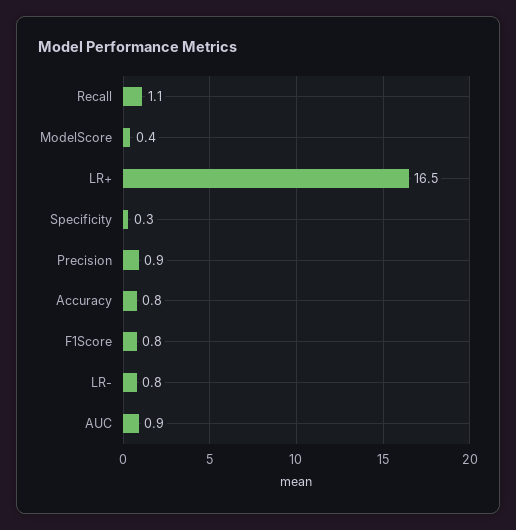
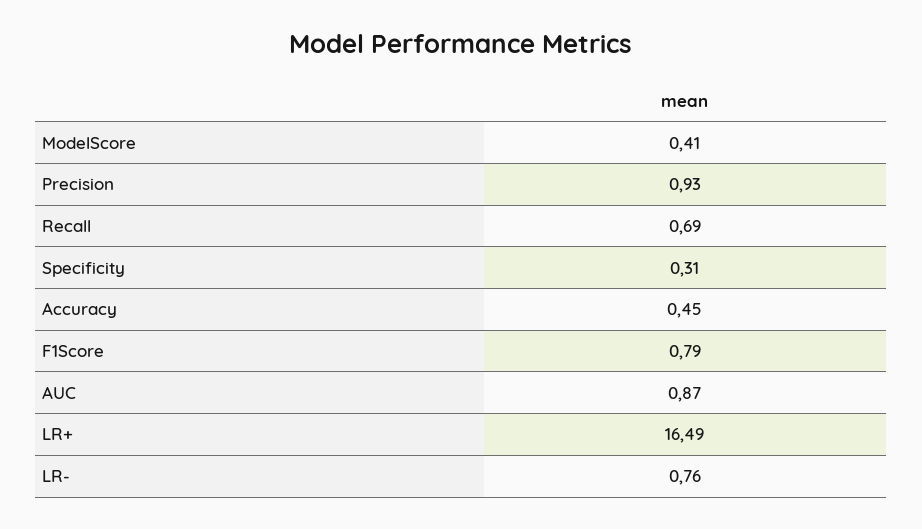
  {
-   "Recall": 1.1,
+   "Recall": 0.69,
    "ModelScore": 0.41,
    "LR+": 16.49,
    "Specificity": 0.31,
    "Precision": 0.93,
-   "Accuracy": 0.8,
+   "Accuracy": 0.45,
    "F1Score": 0.79,
    "LR-": 0.76,
    "AUC": 0.87
  }

